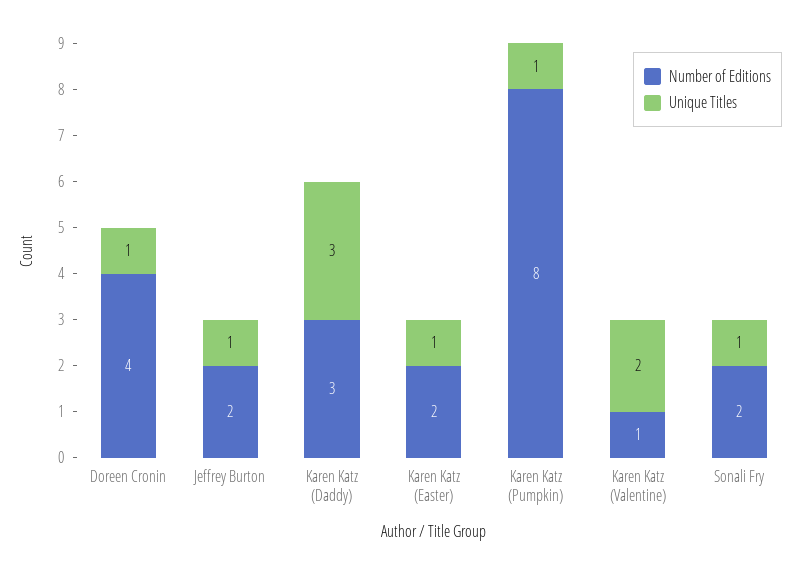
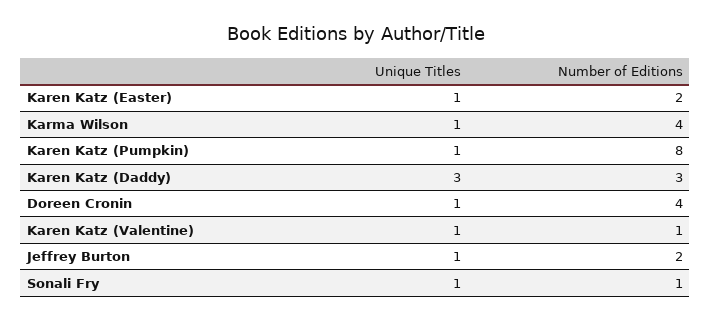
  {
    "Number of Editions": {
      "Doreen Cronin": 4,
      "Jeffrey Burton": 2,
      "Karen Katz (Daddy)": 3,
      "Karen Katz (Easter)": 2,
      "Karen Katz (Pumpkin)": 8,
      "Karen Katz (Valentine)": 1,
-     "Sonali Fry": 2
+     "Sonali Fry": 1,
+     "Karma Wilson": 4
    },
    "Unique Titles": {
      "Doreen Cronin": 1,
      "Jeffrey Burton": 1,
      "Karen Katz (Daddy)": 3,
      "Karen Katz (Easter)": 1,
      "Karen Katz (Pumpkin)": 1,
-     "Karen Katz (Valentine)": 2,
+     "Karen Katz (Valentine)": 1,
-     "Sonali Fry": 1
+     "Sonali Fry": 1,
+     "Karma Wilson": 1
    }
  }

